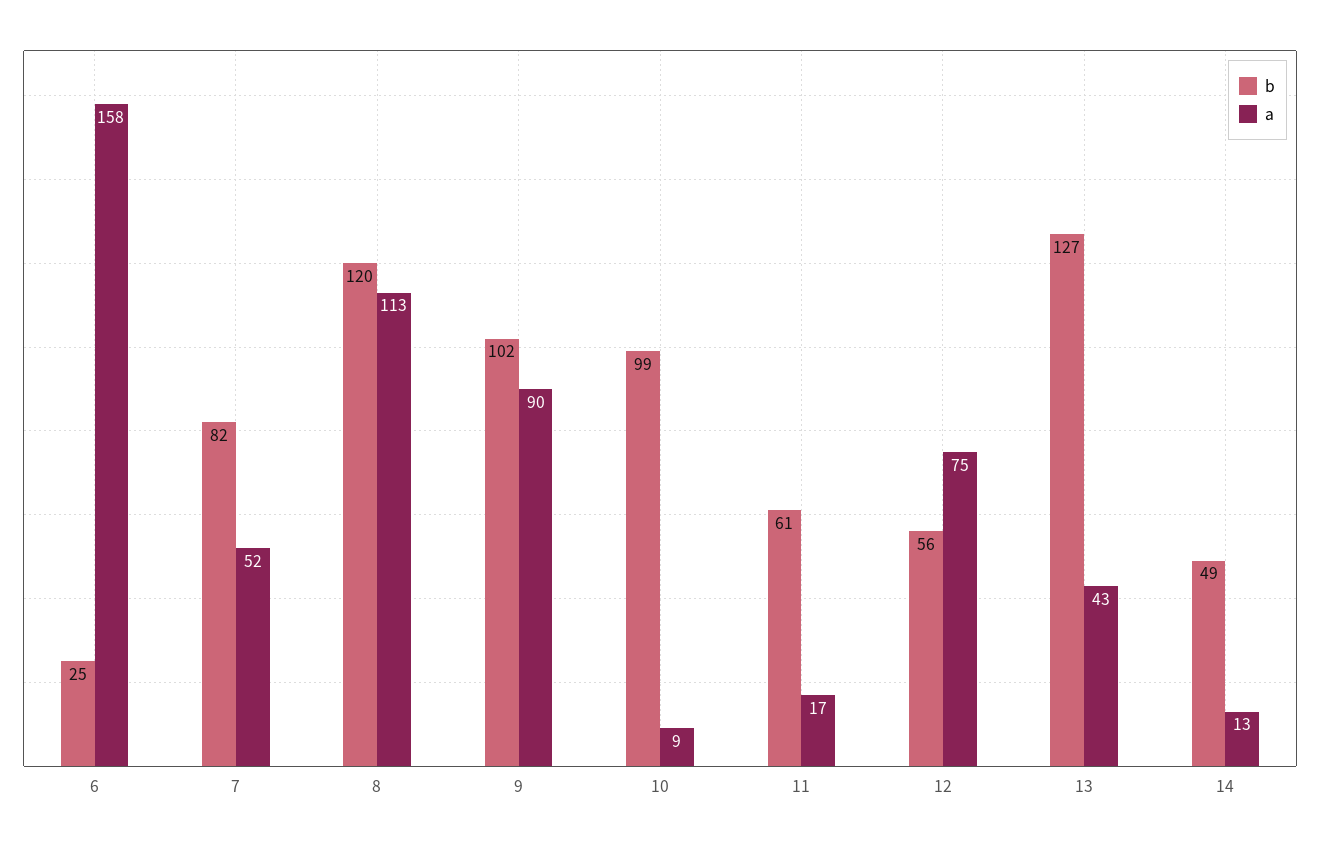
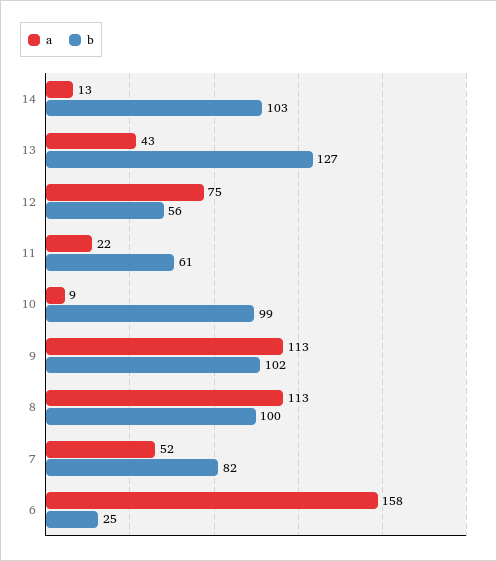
  {
    "b": {
      "6": 25,
      "7": 82,
-     "8": 120,
+     "8": 100,
      "9": 102,
      "10": 99,
      "11": 61,
      "12": 56,
      "13": 127,
-     "14": 49
+     "14": 103
    },
    "a": {
      "6": 158,
      "7": 52,
      "8": 113,
-     "9": 90,
+     "9": 113,
      "10": 9,
-     "11": 17,
+     "11": 22,
      "12": 75,
      "13": 43,
      "14": 13
    }
  }

